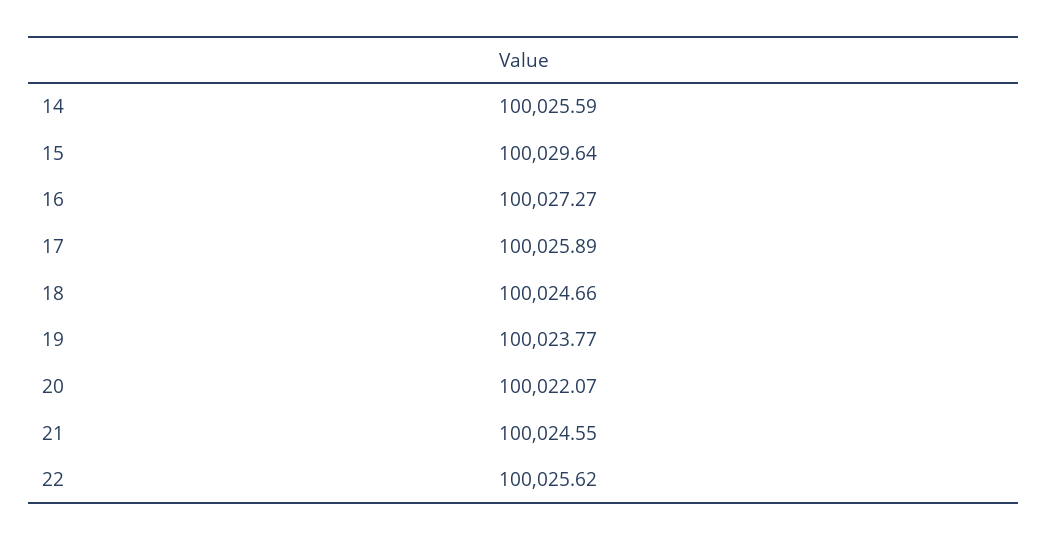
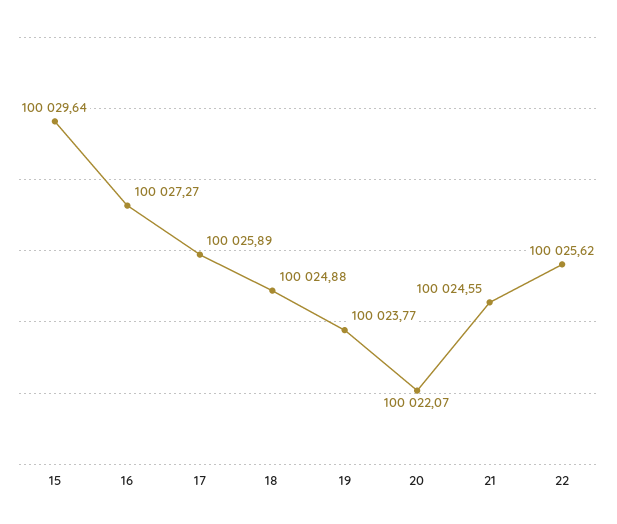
  {
-   "14": 100025.59,
    "15": 100029.64,
    "16": 100027.27,
    "17": 100025.89,
-   "18": 100024.66,
+   "18": 100024.88,
    "19": 100023.77,
    "20": 100022.07,
    "21": 100024.55,
    "22": 100025.62
  }

